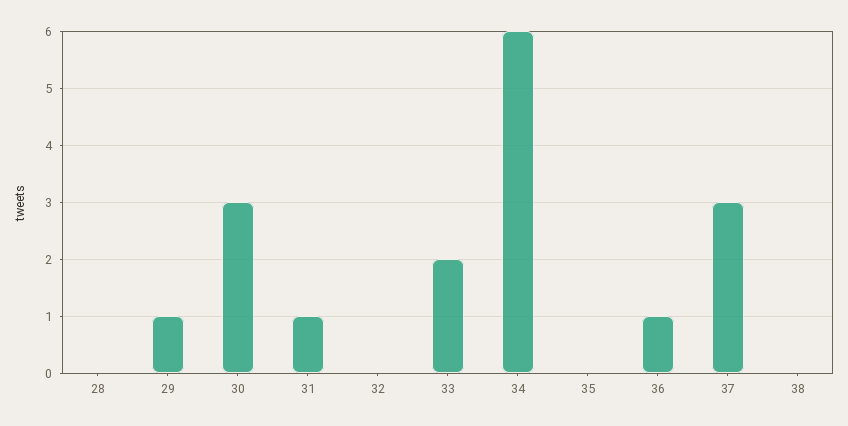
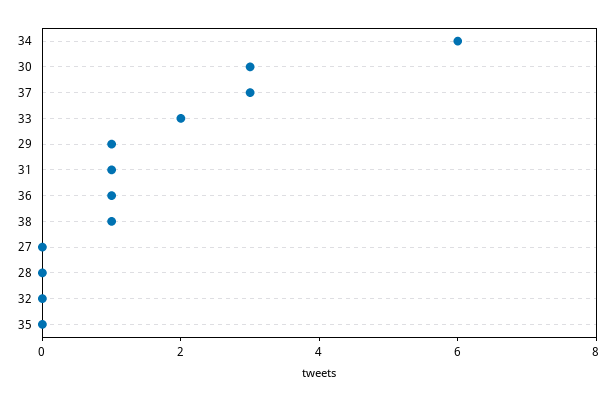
  {
    "28": 0,
    "29": 1,
    "30": 3,
    "31": 1,
    "32": 0,
    "33": 2,
    "34": 6,
    "35": 0,
    "36": 1,
    "37": 3,
-   "38": 0
+   "38": 1,
+   "27": 0
  }

